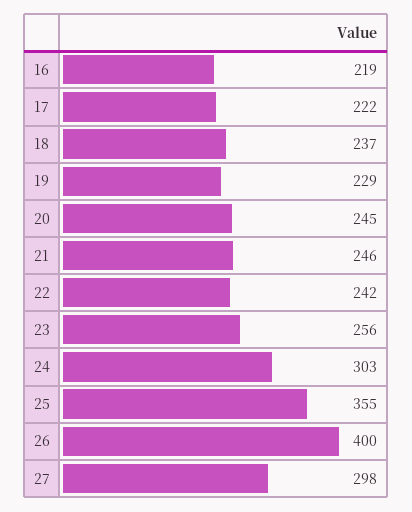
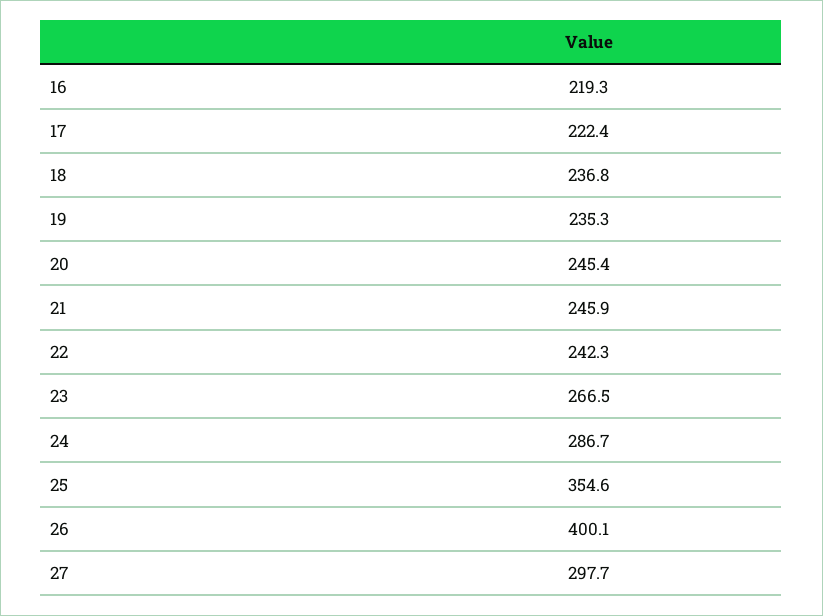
  {
    "16": 219.3,
    "17": 222.4,
    "18": 236.8,
-   "19": 229,
+   "19": 235.3,
    "20": 245.4,
    "21": 245.9,
    "22": 242.3,
-   "23": 256,
+   "23": 266.5,
-   "24": 303,
+   "24": 286.7,
    "25": 354.6,
    "26": 400.1,
    "27": 297.7
  }

